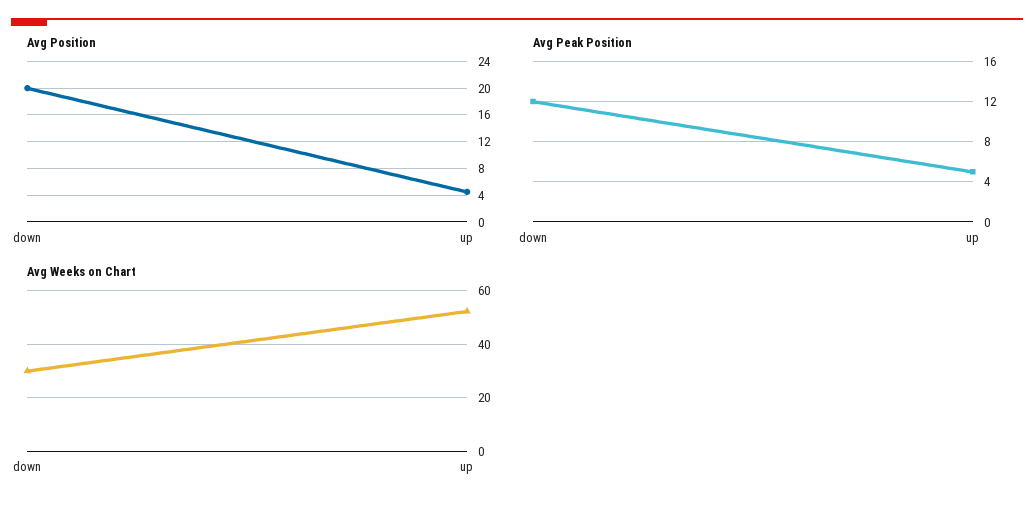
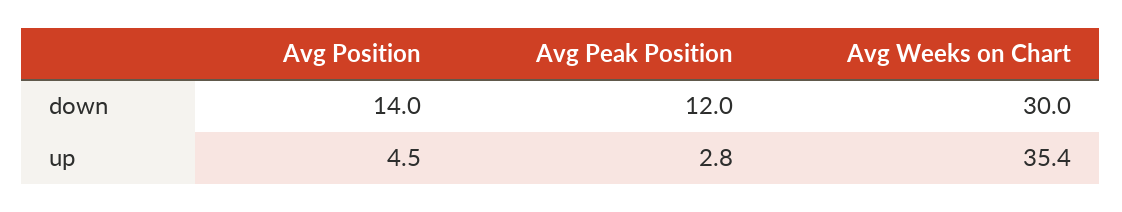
  {
    "Avg Position": {
-     "down": 20,
+     "down": 14,
      "up": 4.5
    },
    "Avg Peak Position": {
      "down": 12,
-     "up": 5
+     "up": 2.8
    },
    "Avg Weeks on Chart": {
      "down": 30,
-     "up": 52.5
+     "up": 35.4
    }
  }

